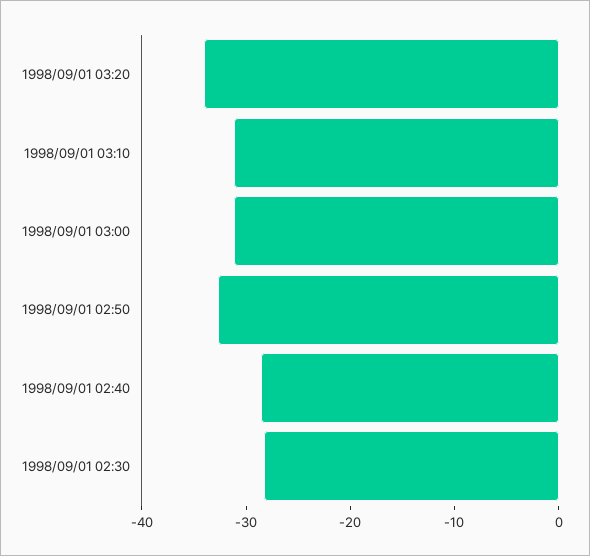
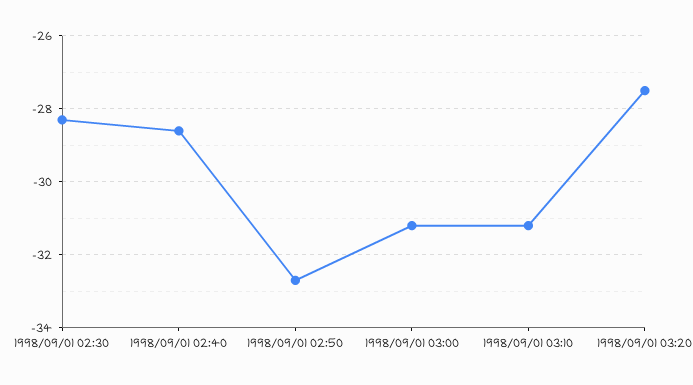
  {
-   "1998/09/01 03:20": -34,
+   "1998/09/01 03:20": -27.5,
    "1998/09/01 03:10": -31,
    "1998/09/01 03:00": -31,
    "1998/09/01 02:50": -32.5,
    "1998/09/01 02:40": -28.5,
    "1998/09/01 02:30": -28.5
  }

